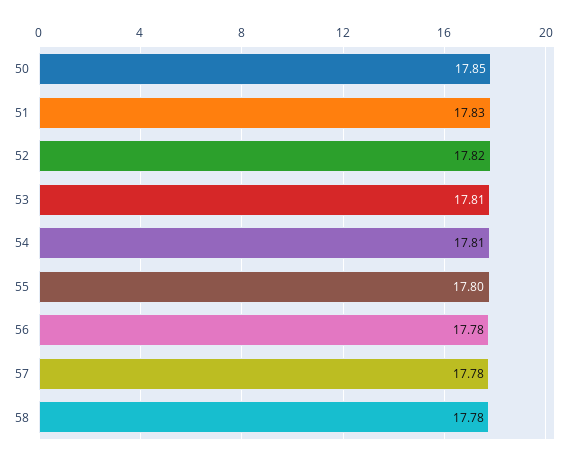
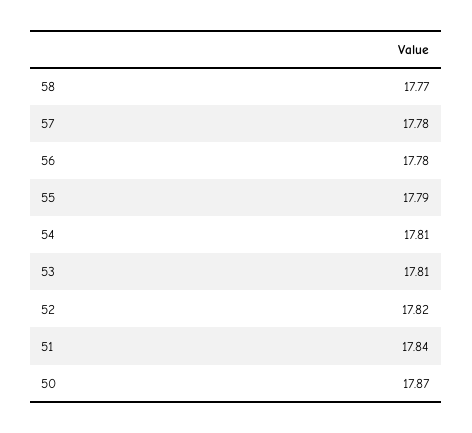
  {
-   "50": 17.85,
+   "50": 17.87,
-   "51": 17.83,
+   "51": 17.84,
    "52": 17.82,
    "53": 17.81,
    "54": 17.81,
-   "55": 17.8,
+   "55": 17.79,
    "56": 17.78,
    "57": 17.78,
-   "58": 17.78
+   "58": 17.77
  }

